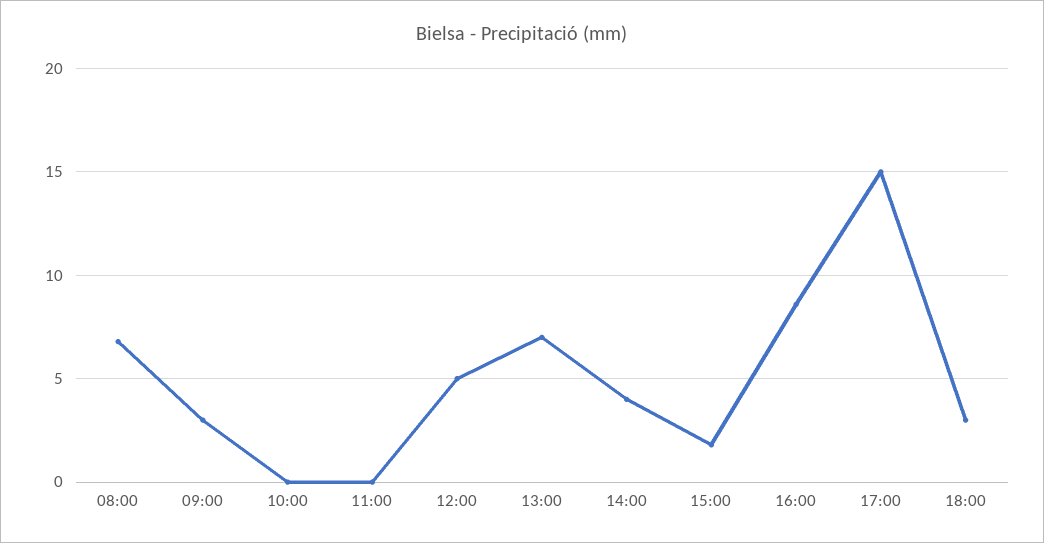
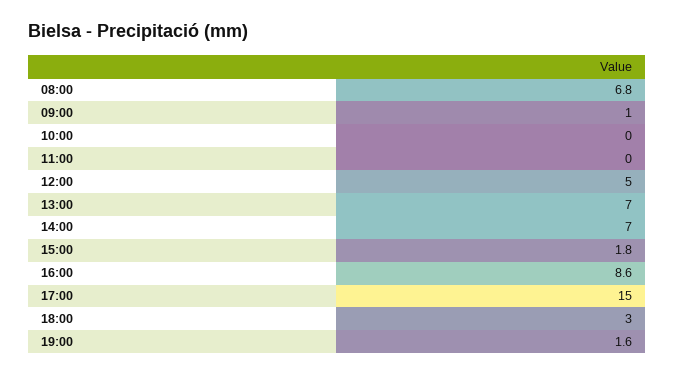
  {
    "08:00": 6.8,
-   "09:00": 3,
+   "09:00": 1,
    "10:00": 0,
    "11:00": 0,
    "12:00": 5,
    "13:00": 7,
-   "14:00": 4,
+   "14:00": 7,
    "15:00": 1.8,
    "16:00": 8.6,
    "17:00": 15,
-   "18:00": 3
+   "18:00": 3,
+   "19:00": 1.6
  }

